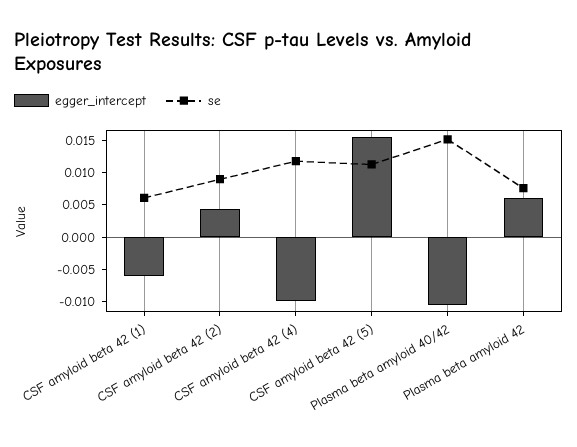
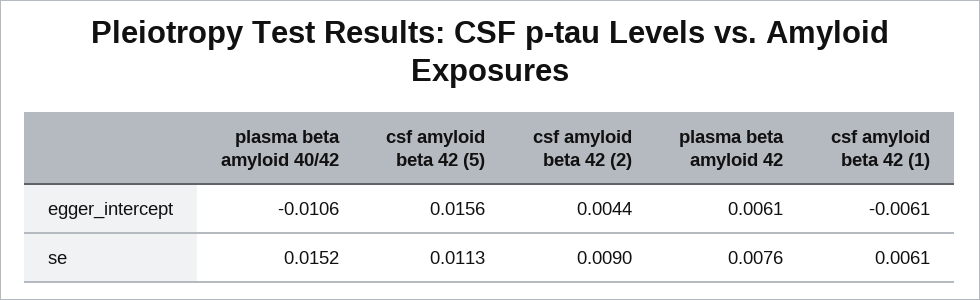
  {
    "egger_intercept": {
      "CSF amyloid beta 42 (1)": -0.0061,
      "CSF amyloid beta 42 (2)": 0.0044,
-     "CSF amyloid beta 42 (4)": -0.01,
      "CSF amyloid beta 42 (5)": 0.0156,
      "Plasma beta amyloid 40/42": -0.0106,
      "Plasma beta amyloid 42": 0.0061
    },
    "se": {
      "CSF amyloid beta 42 (1)": 0.0061,
      "CSF amyloid beta 42 (2)": 0.009,
-     "CSF amyloid beta 42 (4)": 0.0125,
      "CSF amyloid beta 42 (5)": 0.0113,
      "Plasma beta amyloid 40/42": 0.0152,
      "Plasma beta amyloid 42": 0.0076
    }
  }

